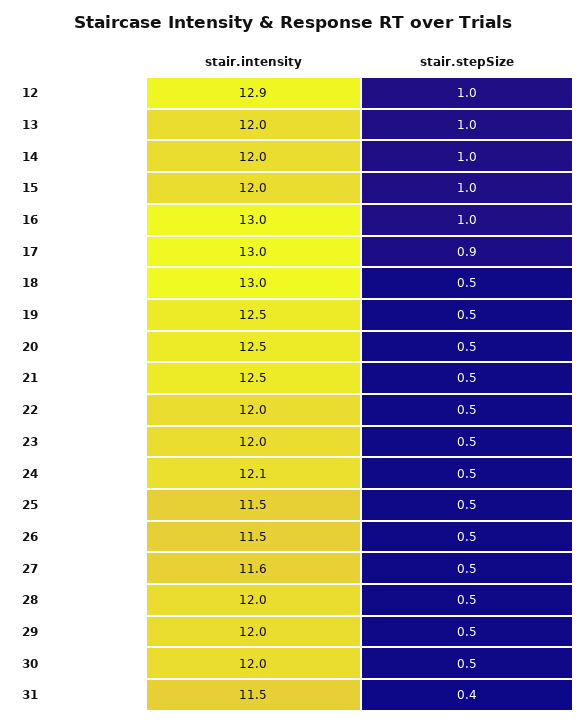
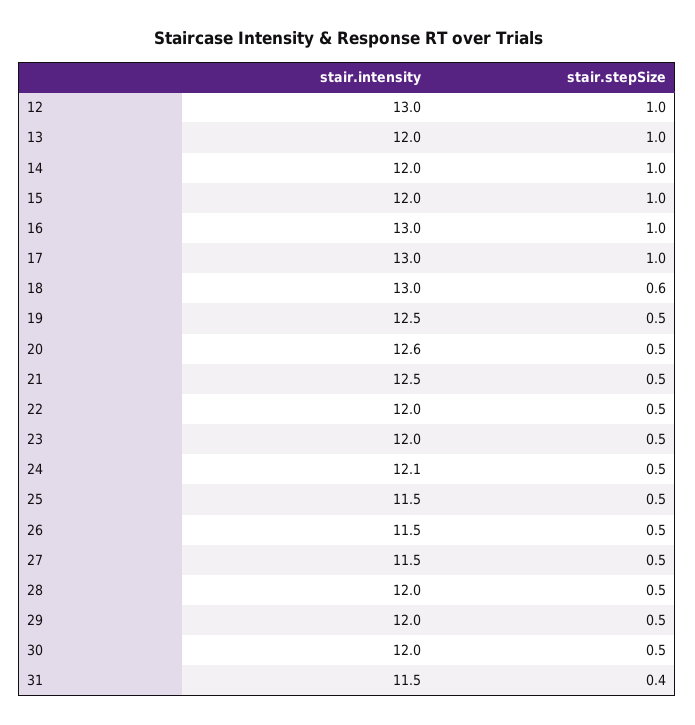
  {
    "stair.intensity": {
-     "12": 12.9,
+     "12": 13,
      "13": 12,
      "14": 12,
      "15": 12,
      "16": 13,
      "17": 13,
      "18": 13,
      "19": 12.5,
-     "20": 12.5,
+     "20": 12.6,
      "21": 12.5,
      "22": 12,
      "23": 12,
      "24": 12.1,
      "25": 11.5,
      "26": 11.5,
-     "27": 11.6,
+     "27": 11.5,
      "28": 12,
      "29": 12,
      "30": 12,
      "31": 11.5
    },
    "stair.stepSize": {
      "12": 1,
      "13": 1,
      "14": 1,
      "15": 1,
      "16": 1,
-     "17": 0.9,
+     "17": 1,
-     "18": 0.5,
+     "18": 0.6,
      "19": 0.5,
      "20": 0.5,
      "21": 0.5,
      "22": 0.5,
      "23": 0.5,
      "24": 0.5,
      "25": 0.5,
      "26": 0.5,
      "27": 0.5,
      "28": 0.5,
      "29": 0.5,
      "30": 0.5,
      "31": 0.4
    }
  }

